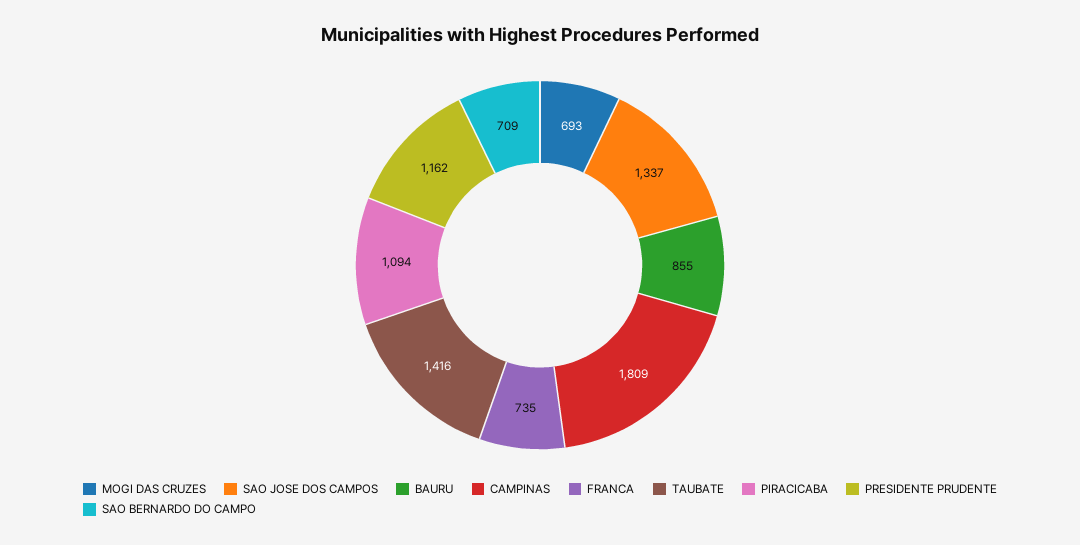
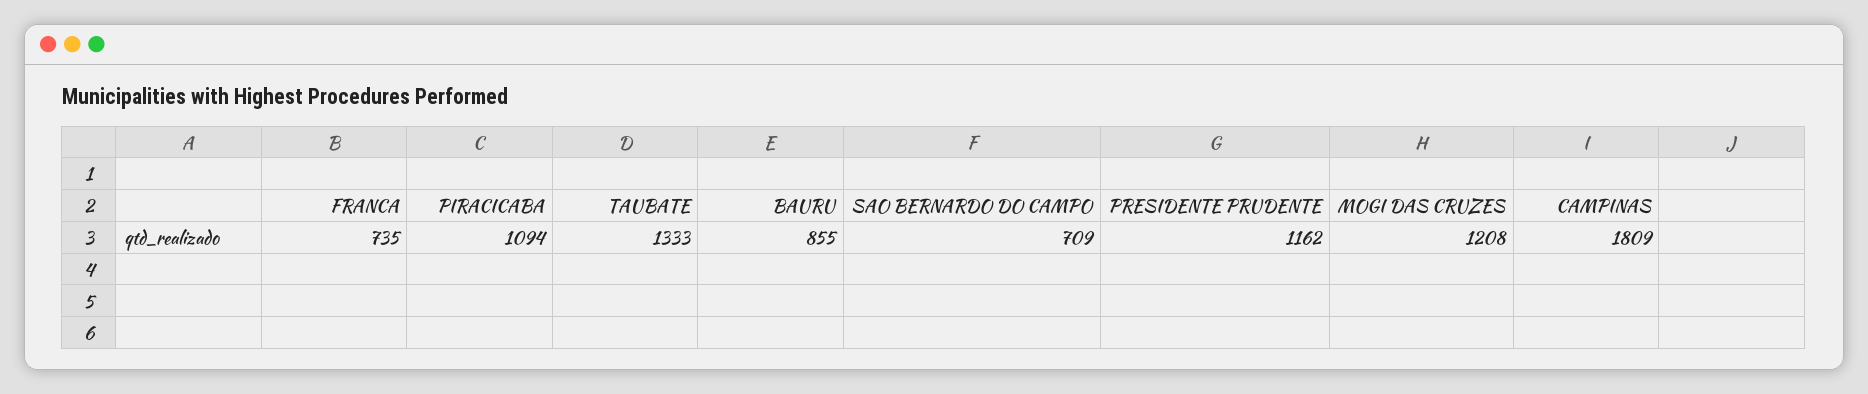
  {
-   "MOGI DAS CRUZES": 693,
+   "MOGI DAS CRUZES": 1208,
-   "SAO JOSE DOS CAMPOS": 1337,
    "BAURU": 855,
    "CAMPINAS": 1809,
    "FRANCA": 735,
-   "TAUBATE": 1416,
+   "TAUBATE": 1333,
    "PIRACICABA": 1094,
    "PRESIDENTE PRUDENTE": 1162,
    "SAO BERNARDO DO CAMPO": 709
  }

